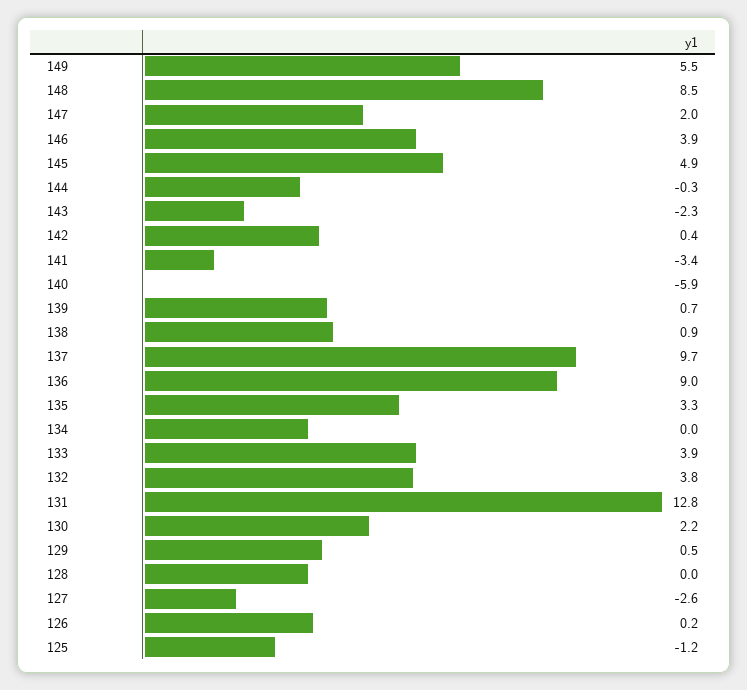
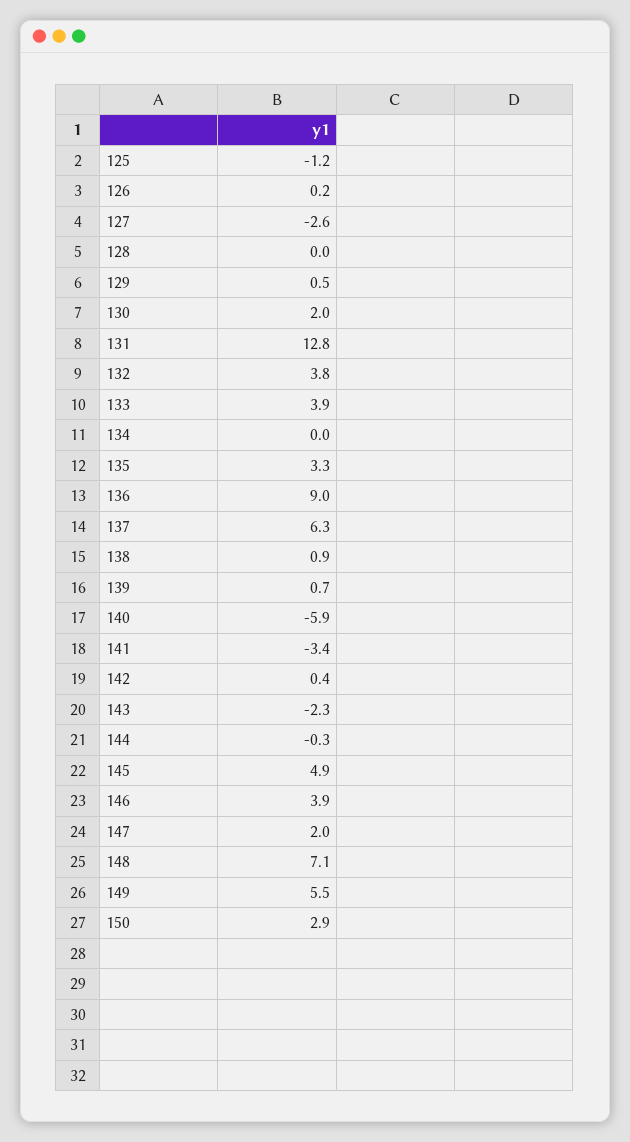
  {
    "149": 5.5,
-   "148": 8.5,
+   "148": 7.1,
    "147": 2,
    "146": 3.9,
    "145": 4.9,
    "144": -0.3,
    "143": -2.3,
    "142": 0.4,
    "141": -3.4,
    "140": -5.9,
    "139": 0.7,
    "138": 0.9,
-   "137": 9.7,
+   "137": 6.3,
    "136": 9,
    "135": 3.3,
    "134": 0,
    "133": 3.9,
    "132": 3.8,
    "131": 12.8,
-   "130": 2.2,
+   "130": 2,
    "129": 0.5,
    "128": 0,
    "127": -2.6,
    "126": 0.2,
-   "125": -1.2
+   "125": -1.2,
+   "150": 2.9
  }

